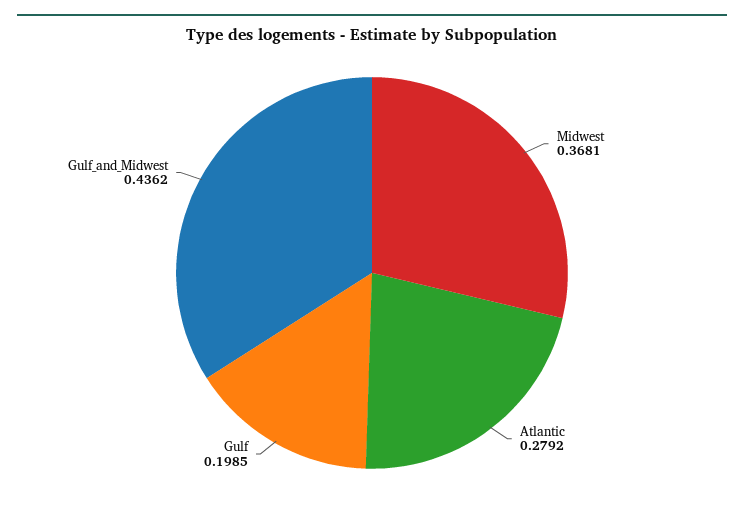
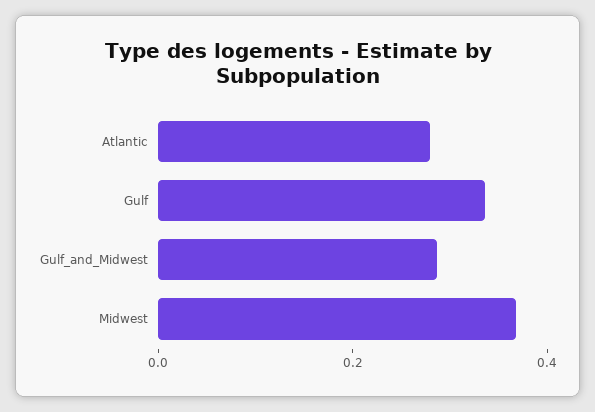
  {
    "Midwest": 0.3681,
    "Atlantic": 0.2792,
-   "Gulf": 0.1985,
+   "Gulf": 0.35,
-   "Gulf_and_Midwest": 0.4362
+   "Gulf_and_Midwest": 0.3
  }

